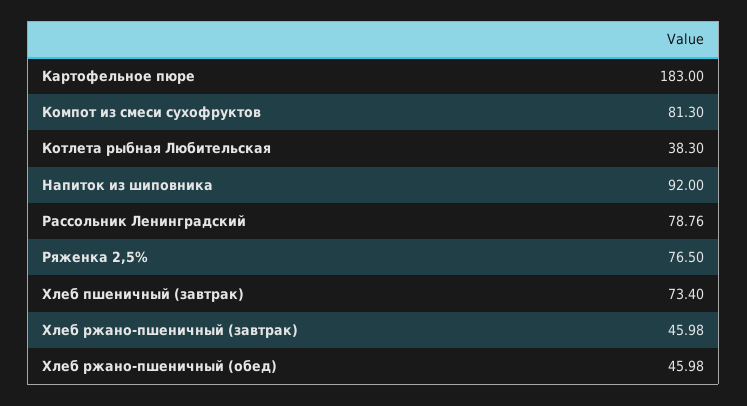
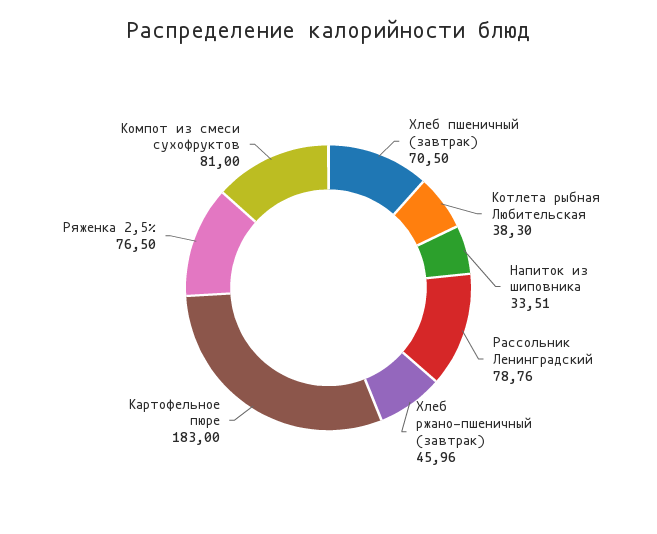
  {
    "Картофельное пюре": 183,
-   "Компот из смеси сухофруктов": 81.3,
+   "Компот из смеси сухофруктов": 81,
    "Котлета рыбная Любительская": 38.3,
-   "Напиток из шиповника": 92,
+   "Напиток из шиповника": 33.51,
    "Рассольник Ленинградский": 78.76,
    "Ряженка 2,5%": 76.5,
-   "Хлеб пшеничный (завтрак)": 73.4,
+   "Хлеб пшеничный (завтрак)": 70.5,
-   "Хлеб ржано-пшеничный (завтрак)": 45.98,
+   "Хлеб ржано-пшеничный (завтрак)": 45.96
-   "Хлеб ржано-пшеничный (обед)": 45.98
  }

